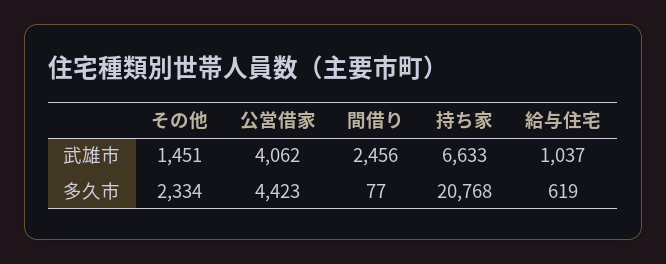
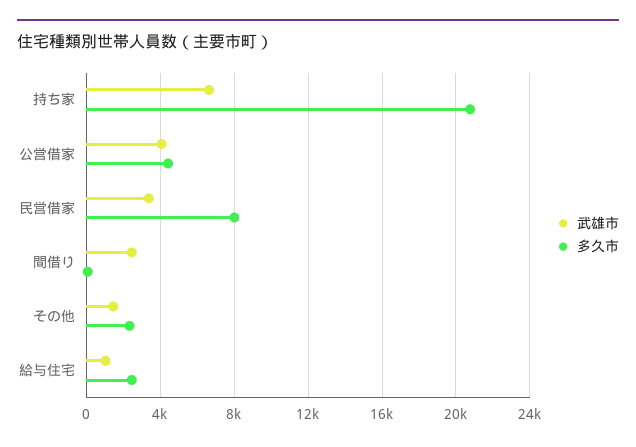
  {
    "武雄市": {
      "その他": 1451,
      "公営借家": 4062,
      "間借り": 2456,
      "持ち家": 6633,
-     "給与住宅": 1037
+     "給与住宅": 1037,
+     "民営借家": 3500
    },
    "多久市": {
      "その他": 2334,
      "公営借家": 4423,
      "間借り": 77,
      "持ち家": 20768,
-     "給与住宅": 619
+     "給与住宅": 2500,
+     "民営借家": 8000
    }
  }

